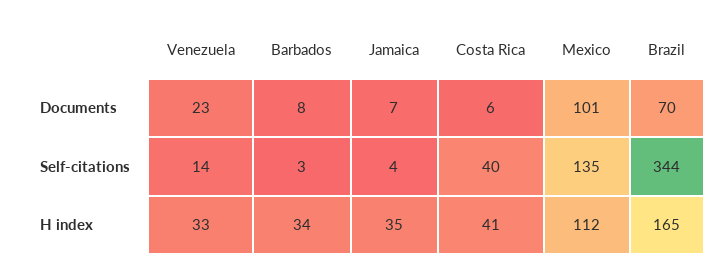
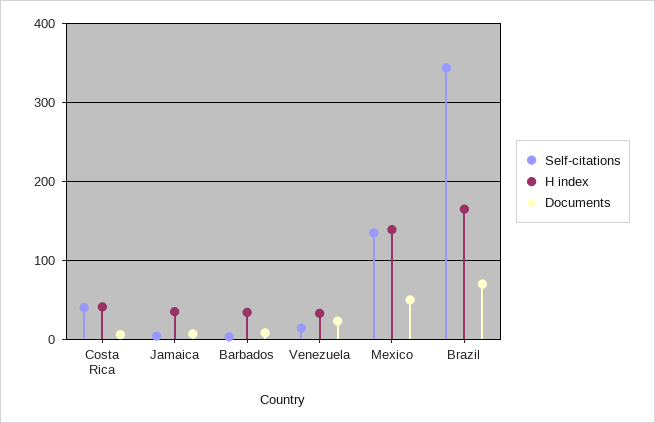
  {
    "Documents": {
      "Venezuela": 23,
      "Barbados": 8,
      "Jamaica": 7,
      "Costa Rica": 6,
-     "Mexico": 101,
+     "Mexico": 50,
      "Brazil": 70
    },
    "Self-citations": {
      "Venezuela": 14,
      "Barbados": 3,
      "Jamaica": 4,
      "Costa Rica": 40,
      "Mexico": 135,
      "Brazil": 344
    },
    "H index": {
      "Venezuela": 33,
      "Barbados": 34,
      "Jamaica": 35,
      "Costa Rica": 41,
-     "Mexico": 112,
+     "Mexico": 140,
      "Brazil": 165
    }
  }

